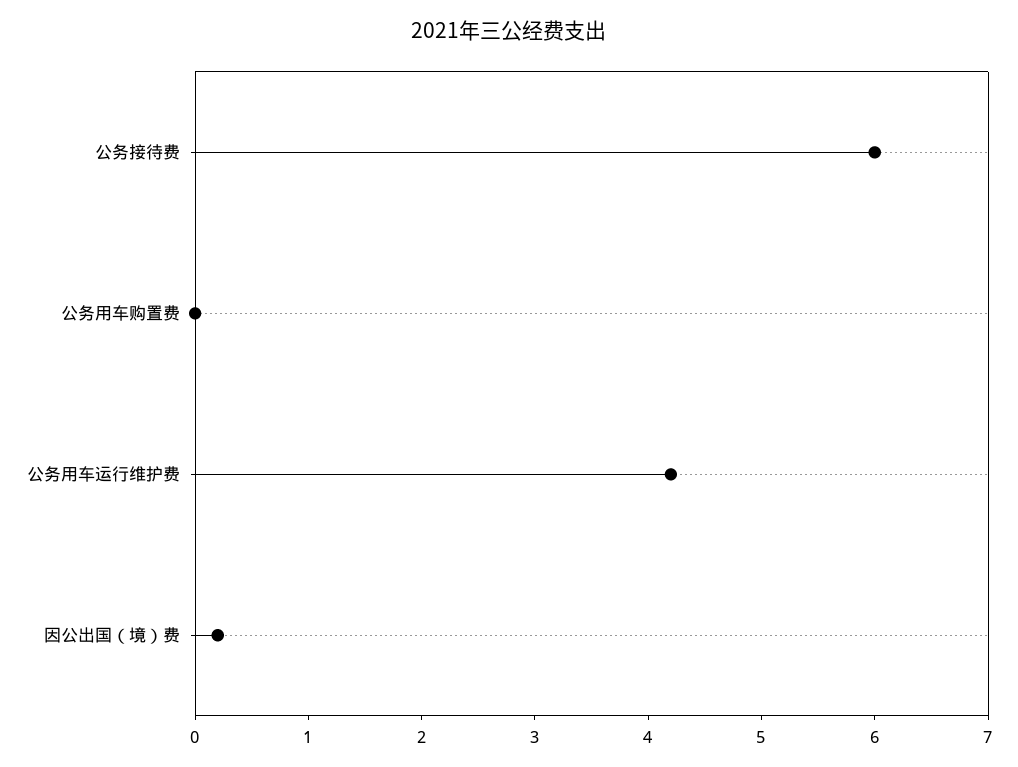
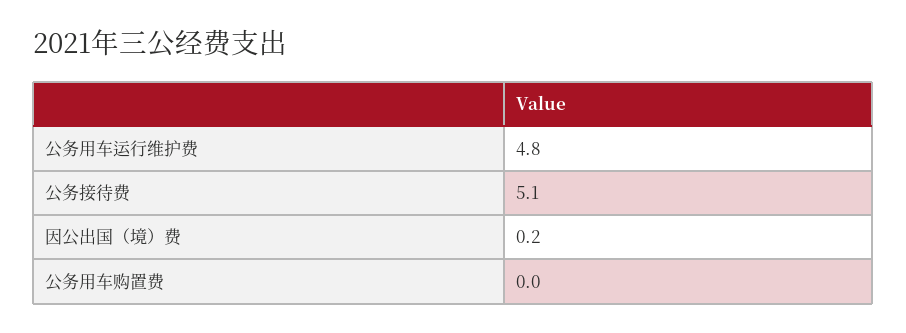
  {
-   "公务接待费": 6,
+   "公务接待费": 5.1,
    "公务用车购置费": 0,
-   "公务用车运行维护费": 4.2,
+   "公务用车运行维护费": 4.8,
    "因公出国（境）费": 0.2
  }

